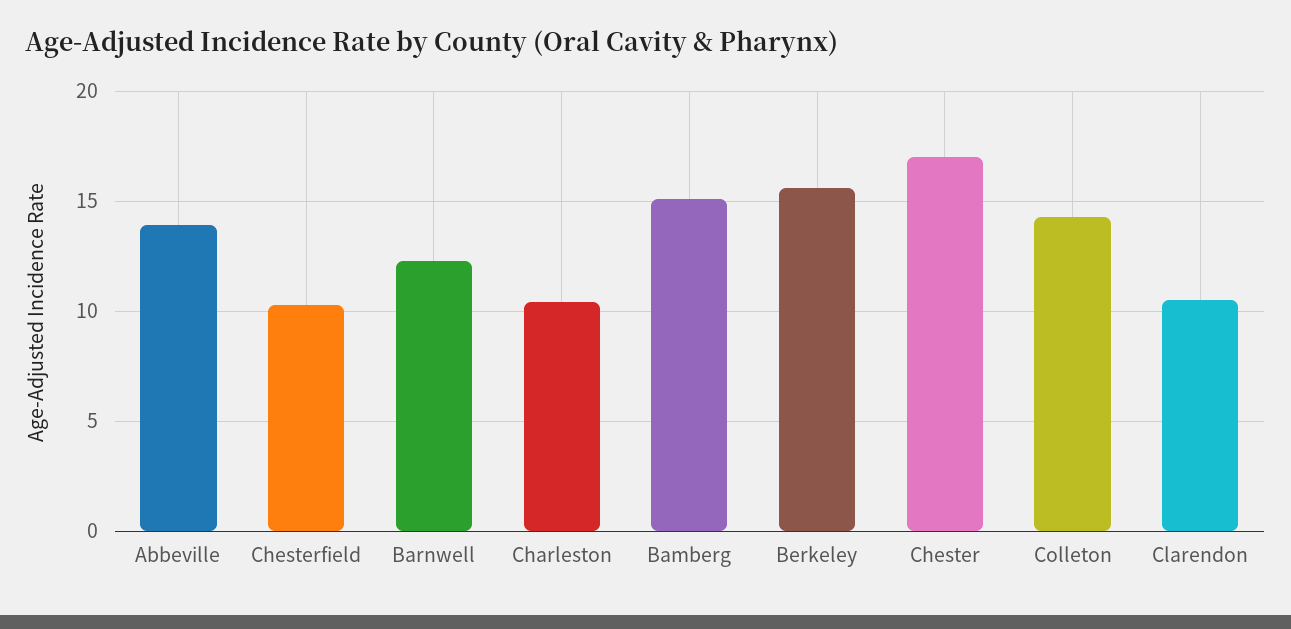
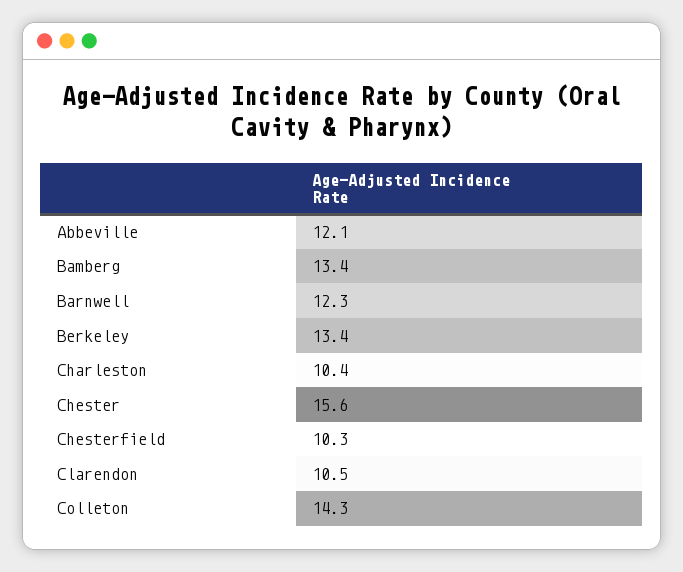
  {
-   "Abbeville": 14,
+   "Abbeville": 12.1,
    "Chesterfield": 10.3,
    "Barnwell": 12.3,
    "Charleston": 10.4,
-   "Bamberg": 15,
+   "Bamberg": 13.4,
-   "Berkeley": 15.5,
+   "Berkeley": 13.4,
-   "Chester": 17,
+   "Chester": 15.6,
    "Colleton": 14.3,
    "Clarendon": 10.5
  }

